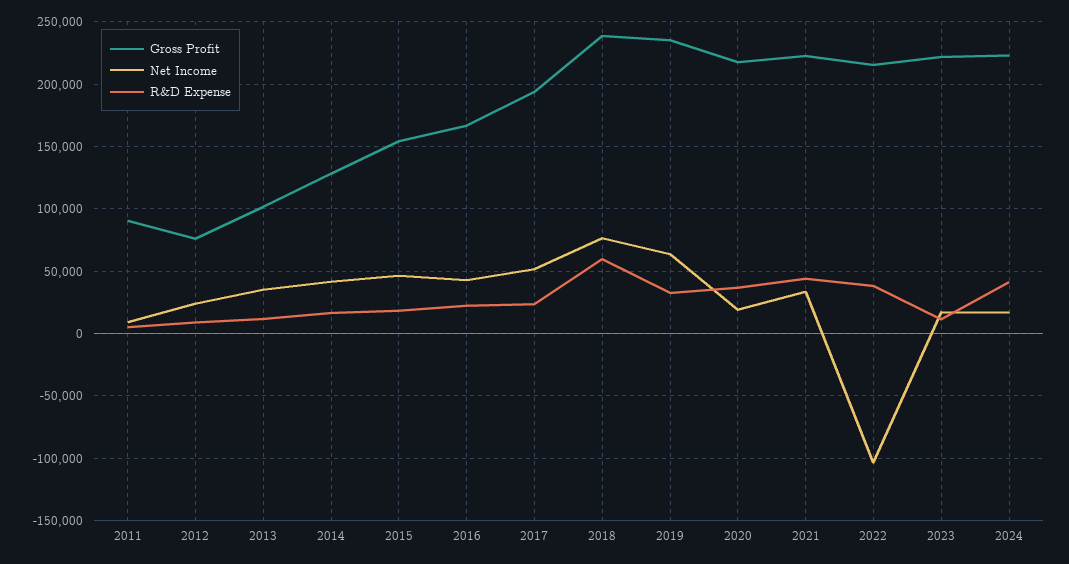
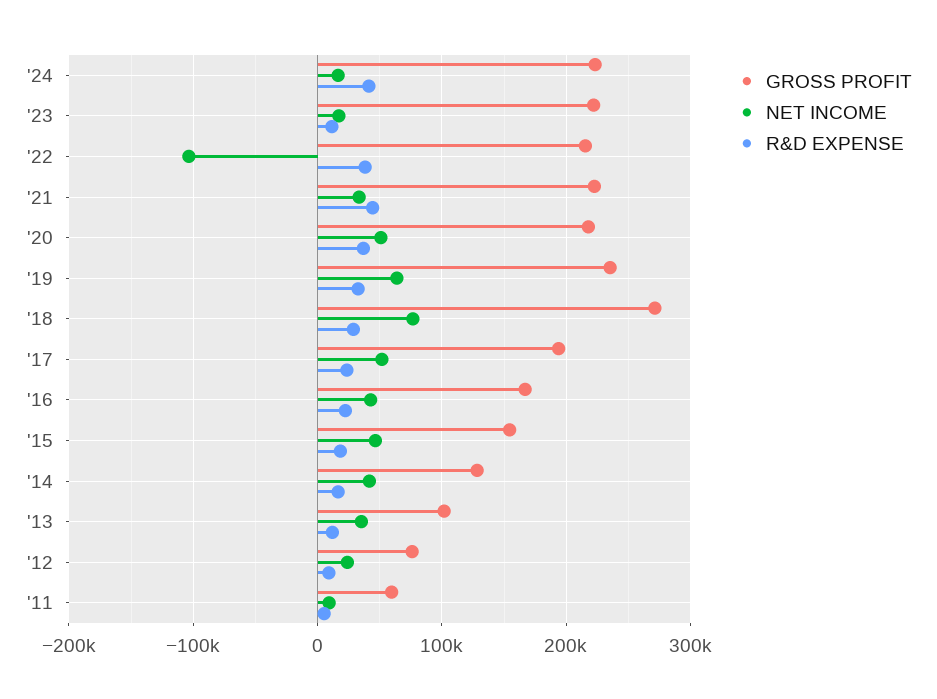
  {
    "Gross Profit": {
-     "2011": 90000,
+     "2011": 60000,
      "2012": 75000,
      "2013": 100000,
      "2014": 130000,
      "2015": 155000,
      "2016": 165000,
      "2017": 195000,
-     "2018": 240000,
+     "2018": 270000,
      "2019": 235000,
      "2020": 220000,
      "2021": 225000,
      "2022": 215000,
      "2023": 220000,
      "2024": 225000
    },
    "Net Income": {
      "2011": 10000,
      "2012": 25000,
      "2013": 35000,
      "2014": 40000,
      "2015": 45000,
      "2016": 45000,
      "2017": 50000,
      "2018": 75000,
      "2019": 65000,
-     "2020": 20000,
+     "2020": 50000,
      "2021": 35000,
      "2022": -105000,
      "2023": 15000,
      "2024": 15000
    },
    "R&D Expense": {
      "2011": 5000,
      "2012": 10000,
      "2013": 10000,
      "2014": 15000,
      "2015": 20000,
      "2016": 20000,
      "2017": 25000,
-     "2018": 60000,
+     "2018": 30000,
      "2019": 35000,
      "2020": 35000,
      "2021": 45000,
      "2022": 40000,
      "2023": 10000,
      "2024": 40000
    }
  }

